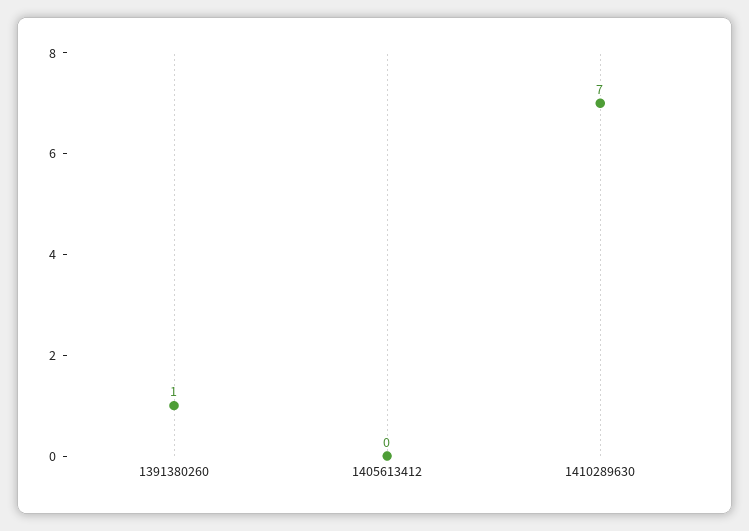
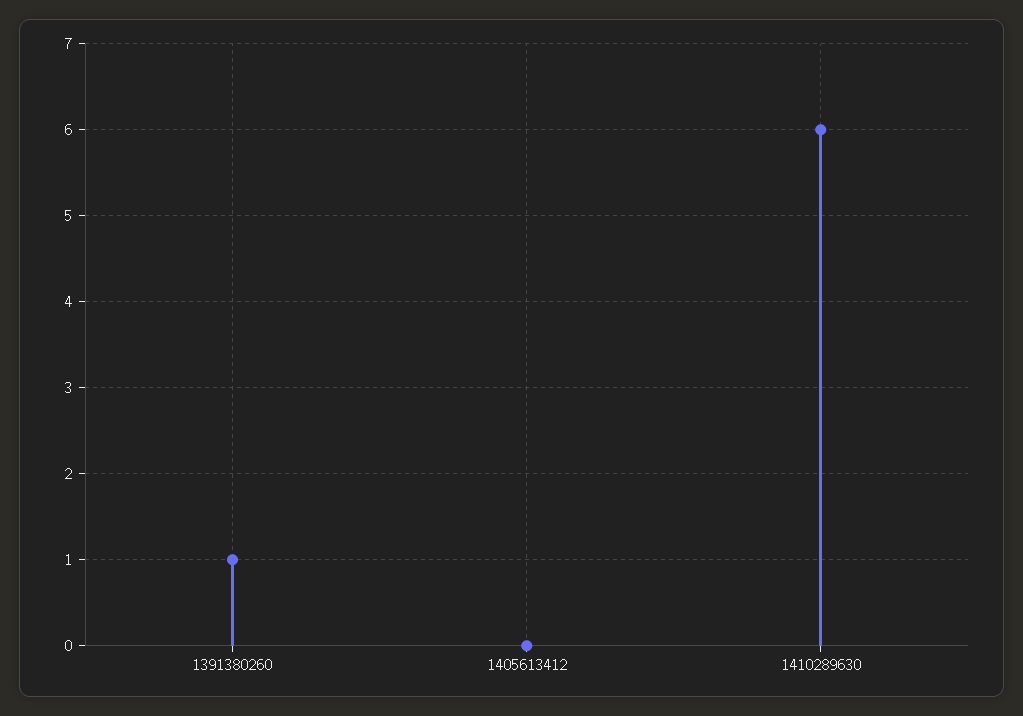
  {
    "1391380260": 1,
    "1405613412": 0,
-   "1410289630": 7
+   "1410289630": 6
  }

